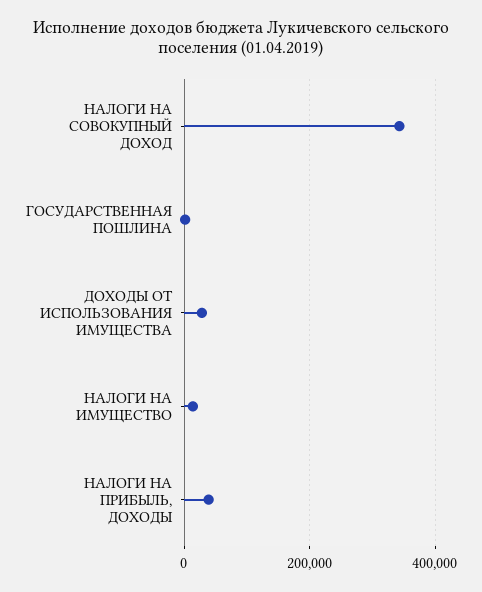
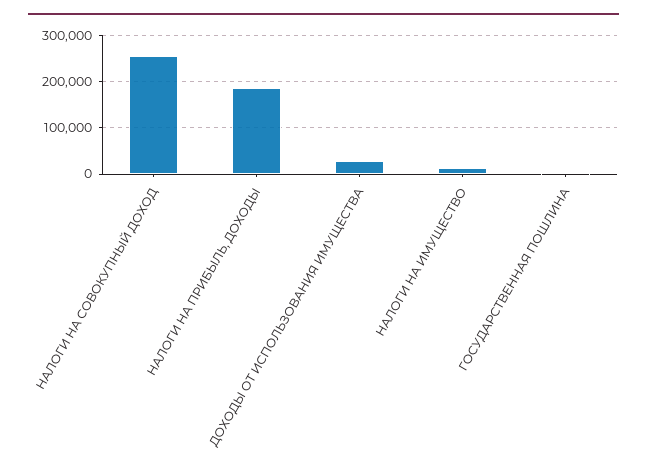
  {
-   "НАЛОГИ НА СОВОКУПНЫЙ ДОХОД": 340000,
+   "НАЛОГИ НА СОВОКУПНЫЙ ДОХОД": 260000,
    "ГОСУДАРСТВЕННАЯ ПОШЛИНА": 0,
    "ДОХОДЫ ОТ ИСПОЛЬЗОВАНИЯ ИМУЩЕСТВА": 20000,
    "НАЛОГИ НА ИМУЩЕСТВО": 20000,
-   "НАЛОГИ НА ПРИБЫЛЬ, ДОХОДЫ": 40000
+   "НАЛОГИ НА ПРИБЫЛЬ, ДОХОДЫ": 180000
  }

